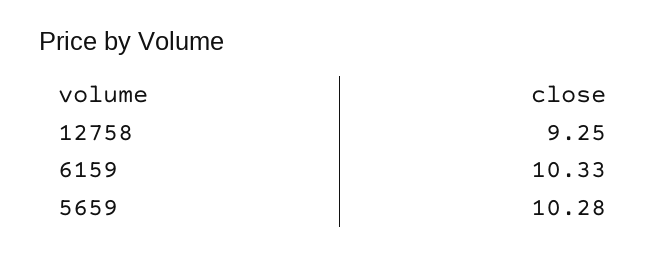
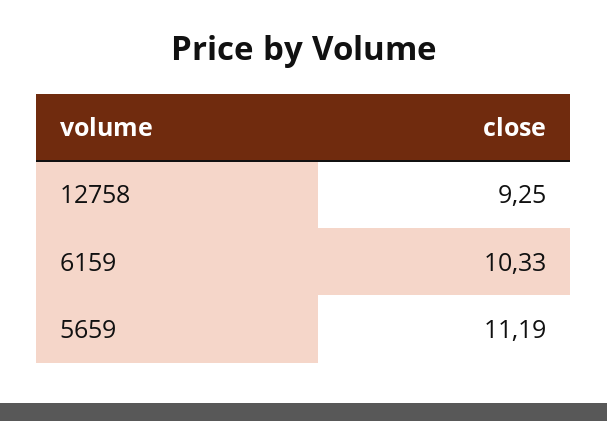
  {
    "12758": 9.25,
    "6159": 10.33,
-   "5659": 10.28
+   "5659": 11.19
  }

